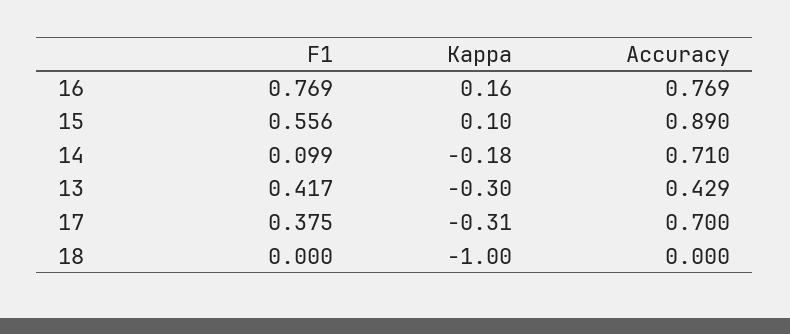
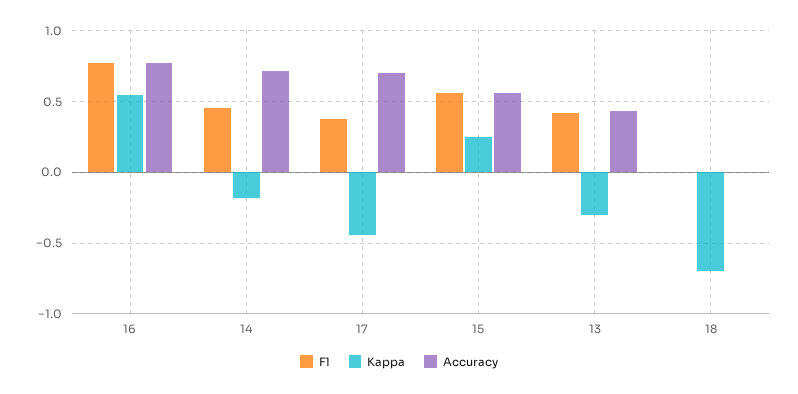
  {
    "F1": {
      "16": 0.769,
      "15": 0.556,
-     "14": 0.099,
+     "14": 0.45,
      "13": 0.417,
      "17": 0.375,
      "18": 0
    },
    "Kappa": {
-     "16": 0.16,
+     "16": 0.55,
-     "15": 0.1,
+     "15": 0.25,
      "14": -0.18,
      "13": -0.3,
-     "17": -0.31,
+     "17": -0.45,
-     "18": -1
+     "18": -0.7
    },
    "Accuracy": {
      "16": 0.769,
-     "15": 0.89,
+     "15": 0.55,
      "14": 0.71,
      "13": 0.429,
      "17": 0.7,
      "18": 0
    }
  }

